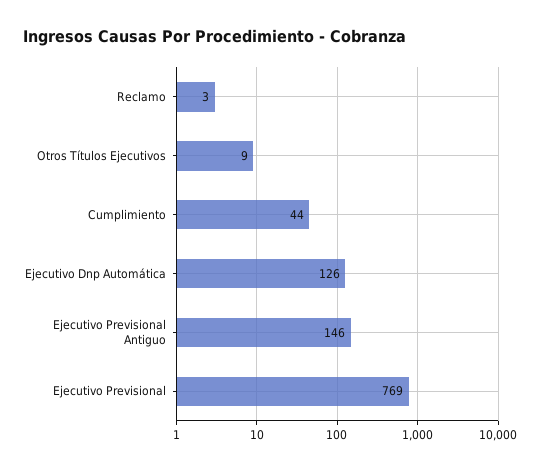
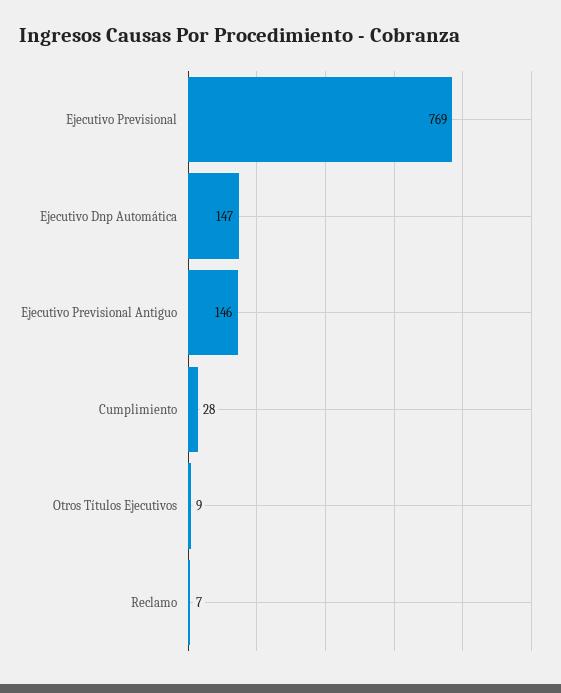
  {
-   "Reclamo": 3,
+   "Reclamo": 7,
    "Otros Títulos Ejecutivos": 9,
-   "Cumplimiento": 44,
+   "Cumplimiento": 28,
-   "Ejecutivo Dnp Automática": 126,
+   "Ejecutivo Dnp Automática": 147,
    "Ejecutivo Previsional Antiguo": 146,
    "Ejecutivo Previsional": 769
  }

